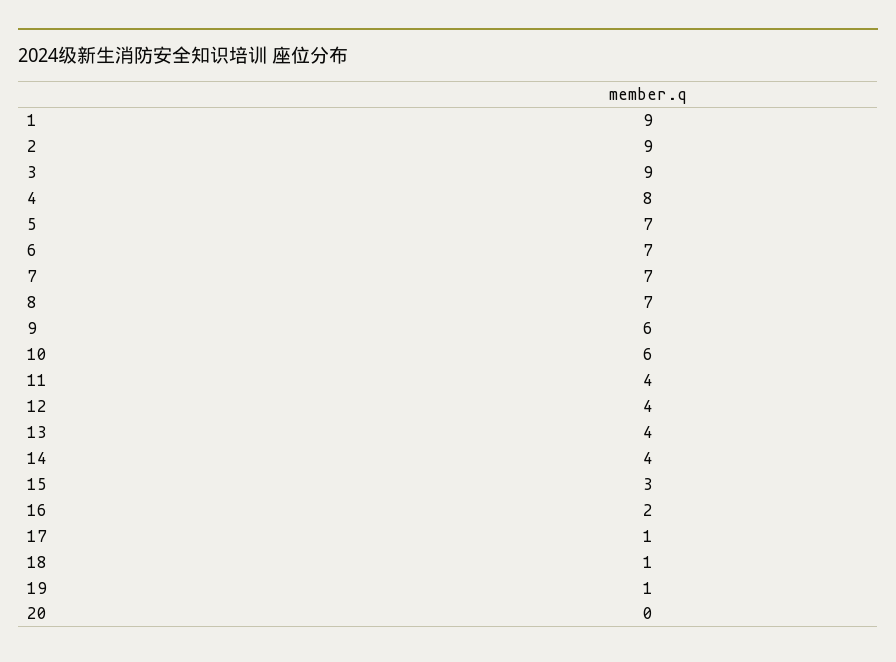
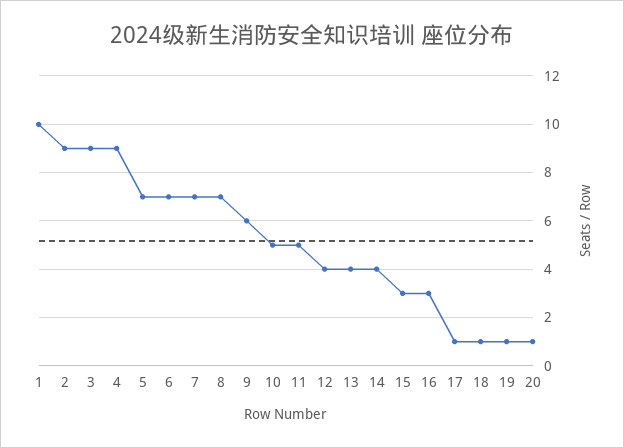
  {
-   "1": 9,
+   "1": 10,
    "2": 9,
    "3": 9,
-   "4": 8,
+   "4": 9,
    "5": 7,
    "6": 7,
    "7": 7,
    "8": 7,
    "9": 6,
-   "10": 6,
+   "10": 5,
-   "11": 4,
+   "11": 5,
    "12": 4,
    "13": 4,
    "14": 4,
    "15": 3,
-   "16": 2,
+   "16": 3,
    "17": 1,
    "18": 1,
    "19": 1,
-   "20": 0
+   "20": 1
  }

